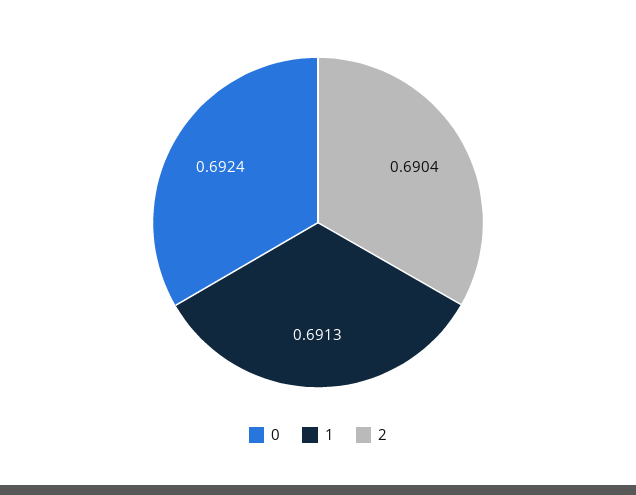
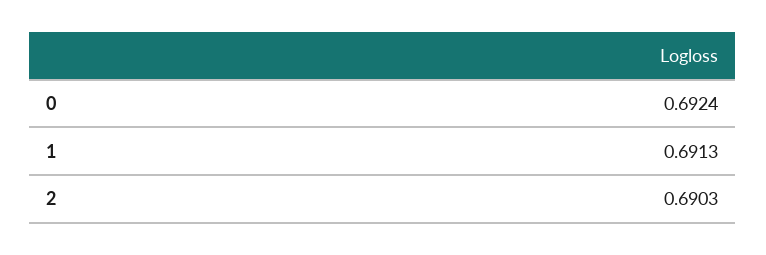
  {
    "0": 0.6924,
    "1": 0.6913,
-   "2": 0.6904
+   "2": 0.6903
  }

